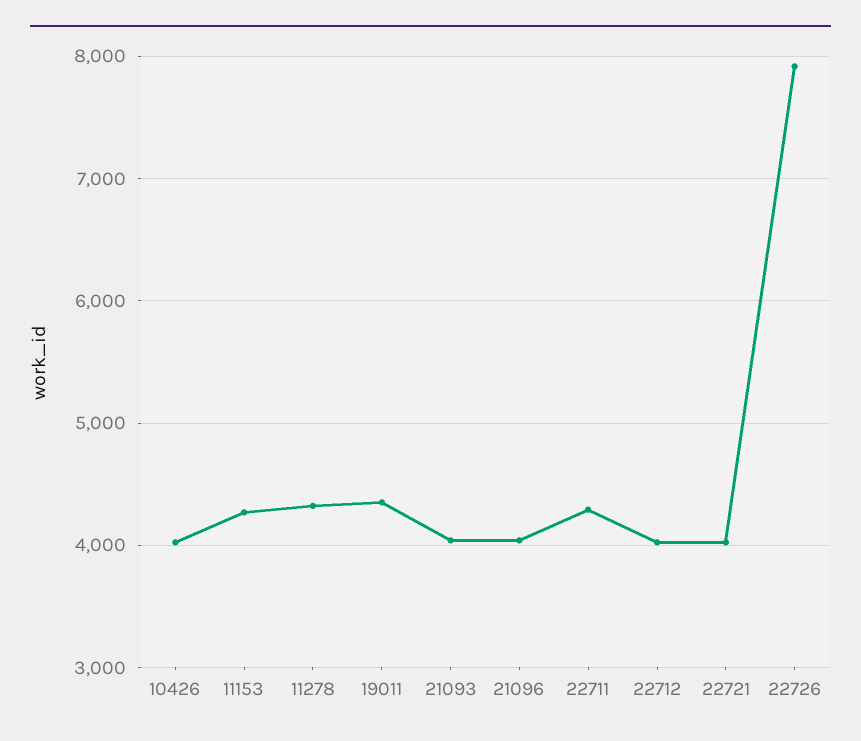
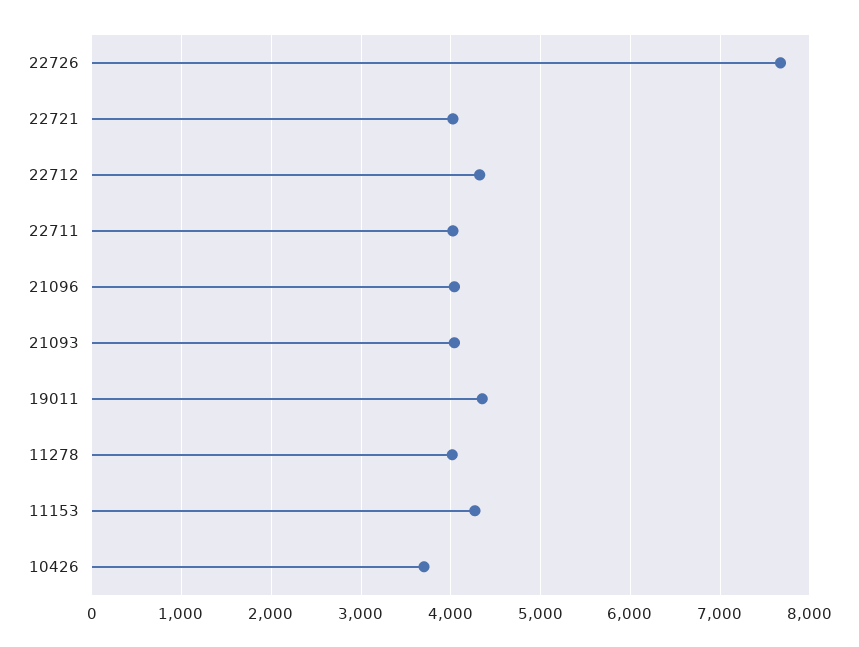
  {
-   "10426": 4000,
+   "10426": 3700,
    "11153": 4300,
-   "11278": 4300,
+   "11278": 4000,
    "19011": 4400,
    "21093": 4000,
    "21096": 4000,
-   "22711": 4300,
+   "22711": 4000,
-   "22712": 4000,
+   "22712": 4300,
    "22721": 4000,
-   "22726": 7900
+   "22726": 7700
  }

